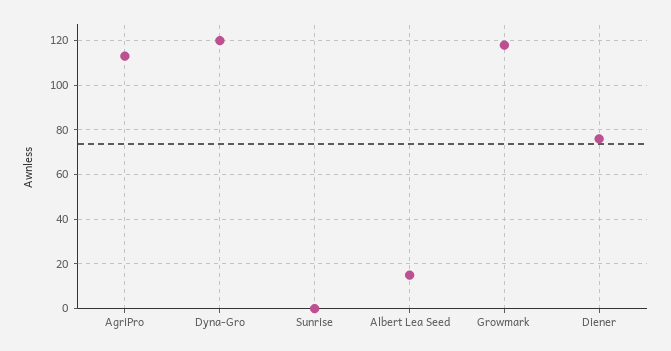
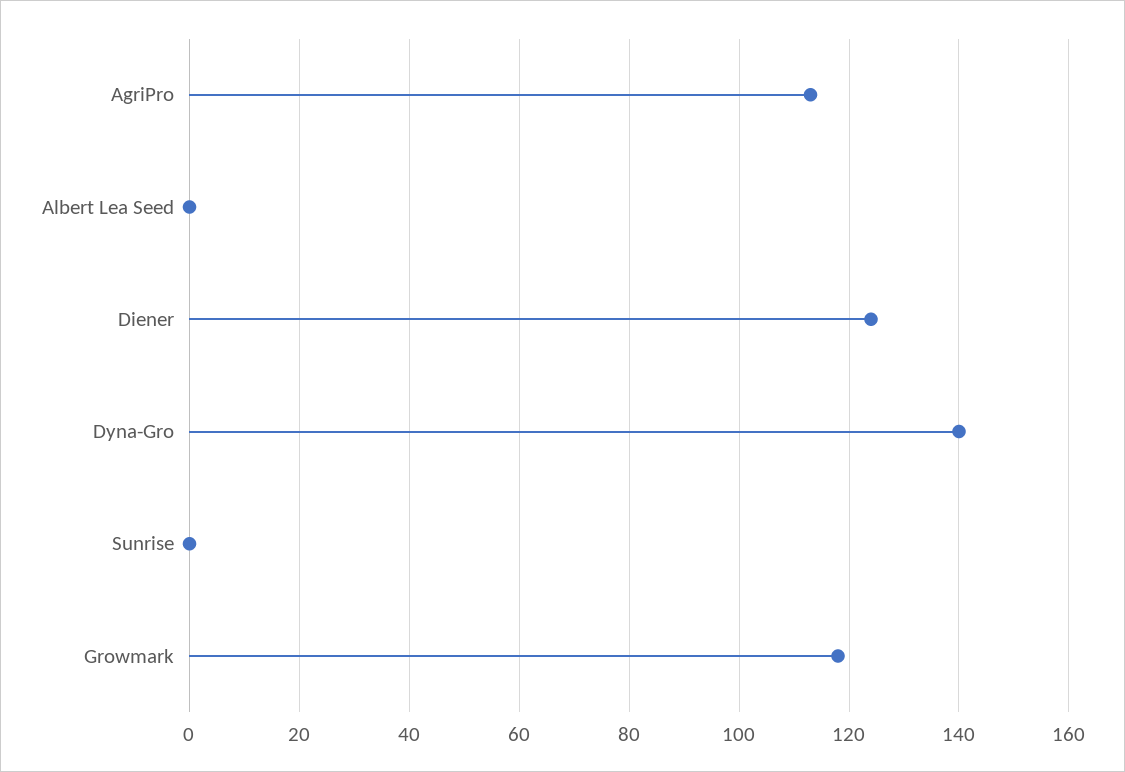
  {
    "AgriPro": 115,
-   "Dyna-Gro": 120,
+   "Dyna-Gro": 140,
    "Sunrise": 0,
-   "Albert Lea Seed": 15,
+   "Albert Lea Seed": 0,
    "Growmark": 120,
-   "Diener": 75
+   "Diener": 125
  }

